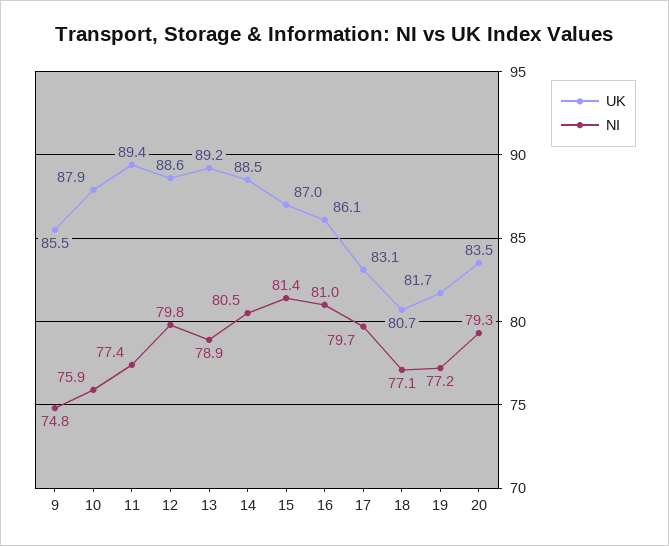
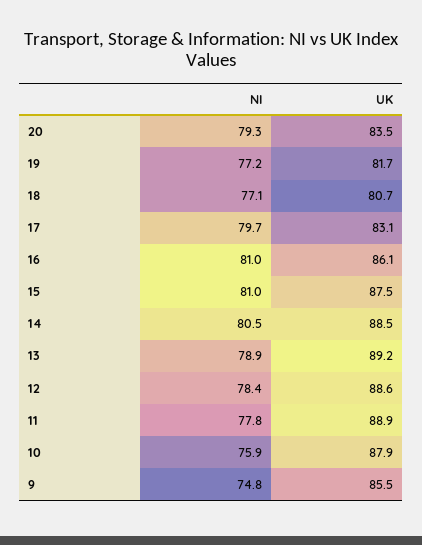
  {
    "UK": {
      "9": 85.5,
      "10": 87.9,
-     "11": 89.4,
+     "11": 88.9,
      "12": 88.6,
      "13": 89.2,
      "14": 88.5,
-     "15": 87,
+     "15": 87.5,
      "16": 86.1,
      "17": 83.1,
      "18": 80.7,
      "19": 81.7,
      "20": 83.5
    },
    "NI": {
      "9": 74.8,
      "10": 75.9,
-     "11": 77.4,
+     "11": 77.8,
-     "12": 79.8,
+     "12": 78.4,
      "13": 78.9,
      "14": 80.5,
-     "15": 81.4,
+     "15": 81,
      "16": 81,
      "17": 79.7,
      "18": 77.1,
      "19": 77.2,
      "20": 79.3
    }
  }

